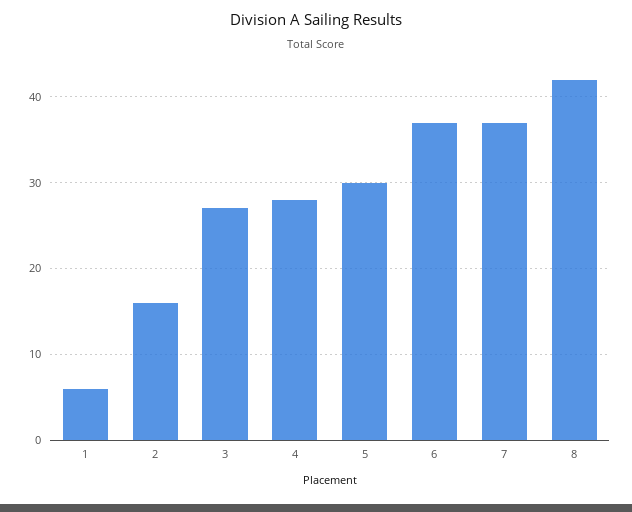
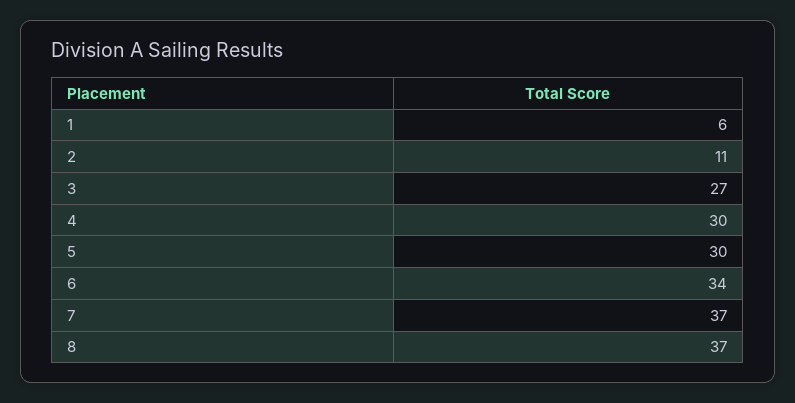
  {
    "1": 6,
-   "2": 16,
+   "2": 11,
    "3": 27,
-   "4": 28,
+   "4": 30,
    "5": 30,
-   "6": 37,
+   "6": 34,
    "7": 37,
-   "8": 42
+   "8": 37
  }

